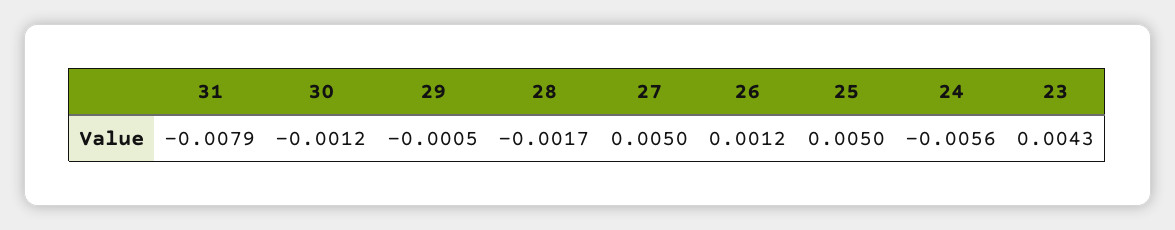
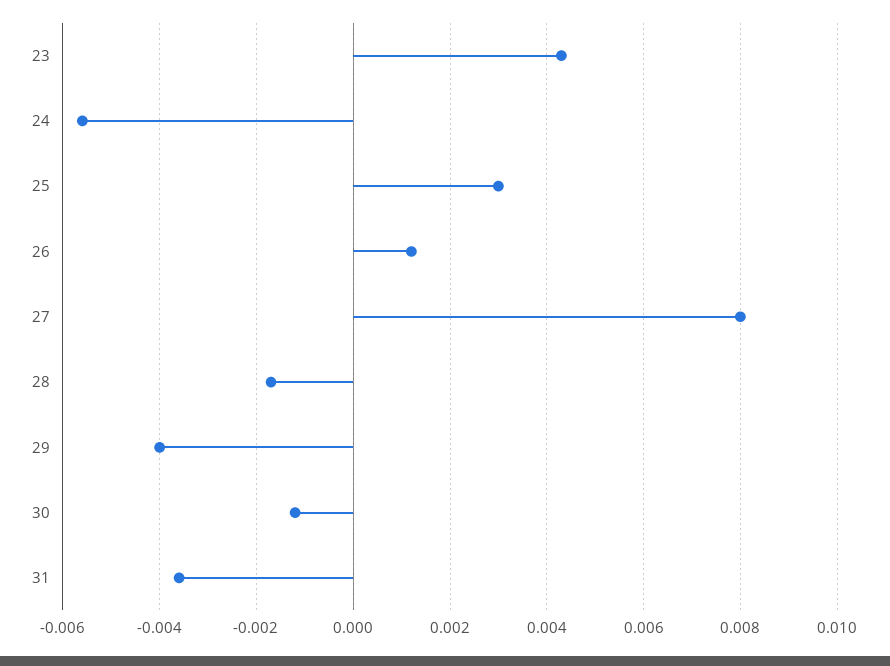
  {
-   "31": -0.0079,
+   "31": -0.0035,
    "30": -0.0012,
-   "29": -0.0005,
+   "29": -0.004,
    "28": -0.0017,
-   "27": 0.005,
+   "27": 0.008,
    "26": 0.0012,
-   "25": 0.005,
+   "25": 0.003,
    "24": -0.0056,
    "23": 0.0043
  }

